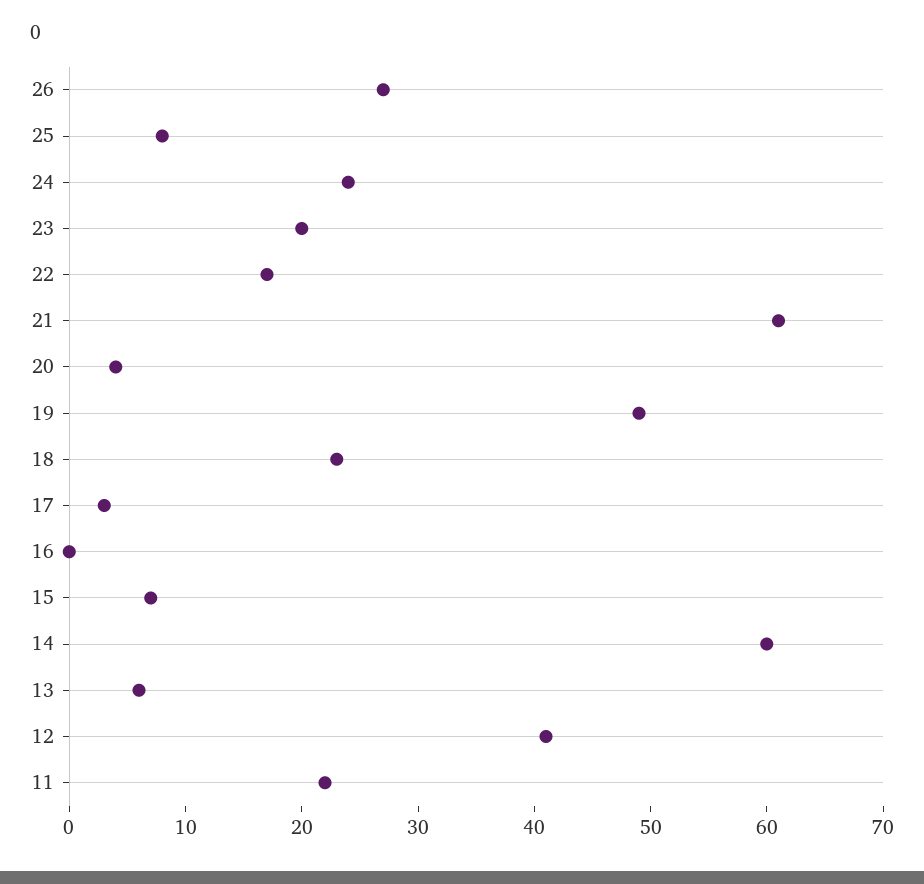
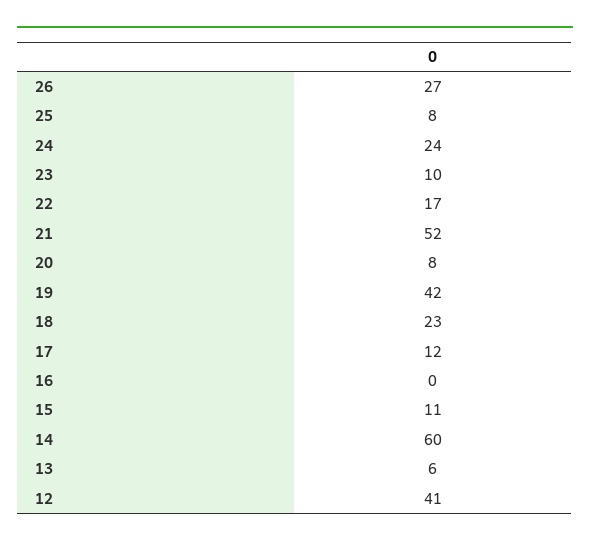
  {
    "26": 27,
    "25": 8,
    "24": 24,
-   "23": 20,
+   "23": 10,
    "22": 17,
-   "21": 61,
+   "21": 52,
-   "20": 4,
+   "20": 8,
-   "19": 49,
+   "19": 42,
    "18": 23,
-   "17": 3,
+   "17": 12,
    "16": 0,
-   "15": 7,
+   "15": 11,
    "14": 60,
    "13": 6,
-   "12": 41,
+   "12": 41
-   "11": 22
  }

